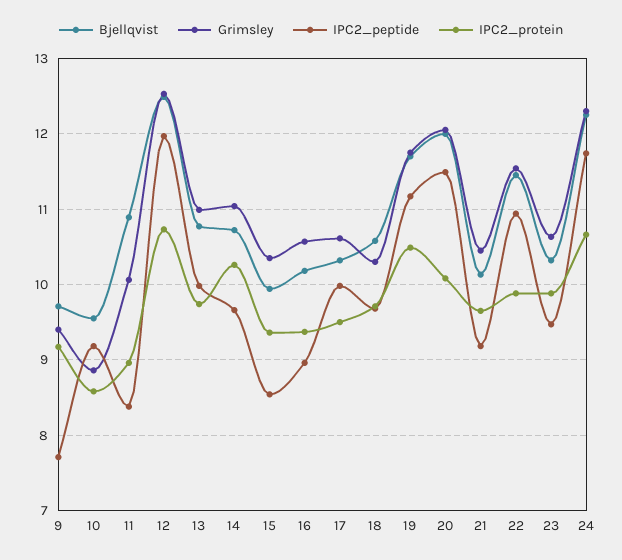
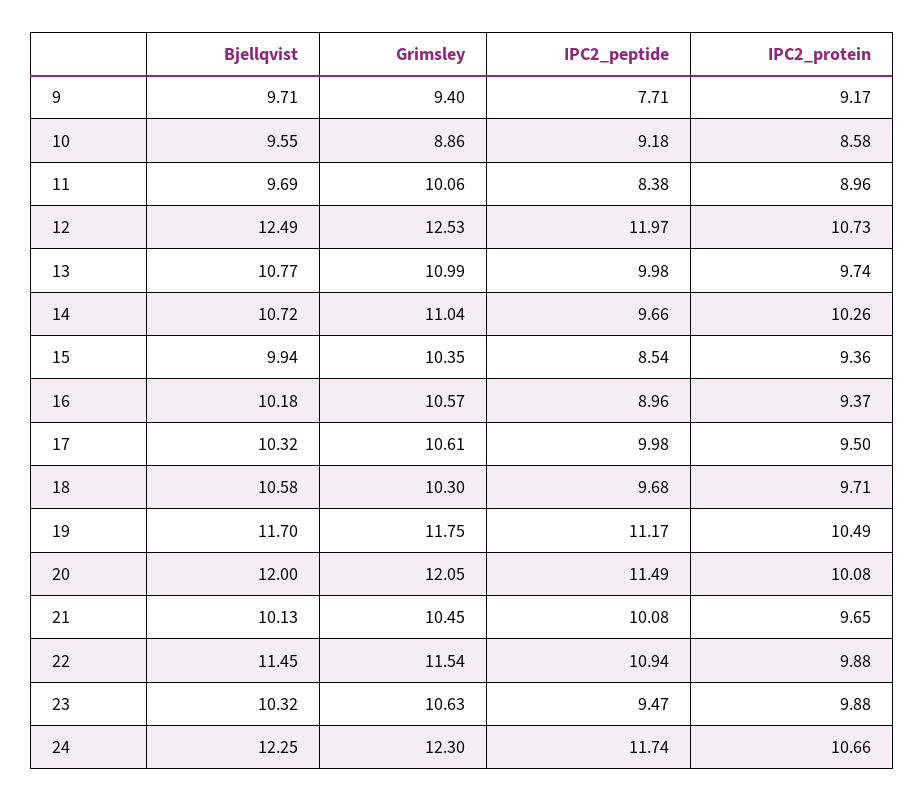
  {
    "Bjellqvist": {
      "9": 9.71,
      "10": 9.55,
-     "11": 10.9,
+     "11": 9.69,
      "12": 12.49,
      "13": 10.77,
      "14": 10.72,
      "15": 9.94,
      "16": 10.18,
      "17": 10.32,
      "18": 10.58,
      "19": 11.7,
      "20": 12,
      "21": 10.13,
      "22": 11.45,
      "23": 10.32,
      "24": 12.25
    },
    "Grimsley": {
      "9": 9.4,
      "10": 8.86,
      "11": 10.06,
      "12": 12.53,
      "13": 10.99,
      "14": 11.04,
      "15": 10.35,
      "16": 10.57,
      "17": 10.61,
      "18": 10.3,
      "19": 11.75,
      "20": 12.05,
      "21": 10.45,
      "22": 11.54,
      "23": 10.63,
      "24": 12.3
    },
    "IPC2_peptide": {
      "9": 7.71,
      "10": 9.18,
      "11": 8.38,
      "12": 11.97,
      "13": 9.98,
      "14": 9.66,
      "15": 8.54,
      "16": 8.96,
      "17": 9.98,
      "18": 9.68,
      "19": 11.17,
      "20": 11.49,
-     "21": 9.2,
+     "21": 10.08,
      "22": 10.94,
      "23": 9.47,
      "24": 11.74
    },
    "IPC2_protein": {
      "9": 9.17,
      "10": 8.58,
      "11": 8.96,
      "12": 10.73,
      "13": 9.74,
      "14": 10.26,
      "15": 9.36,
      "16": 9.37,
      "17": 9.5,
      "18": 9.71,
      "19": 10.49,
      "20": 10.08,
      "21": 9.65,
      "22": 9.88,
      "23": 9.88,
      "24": 10.66
    }
  }

